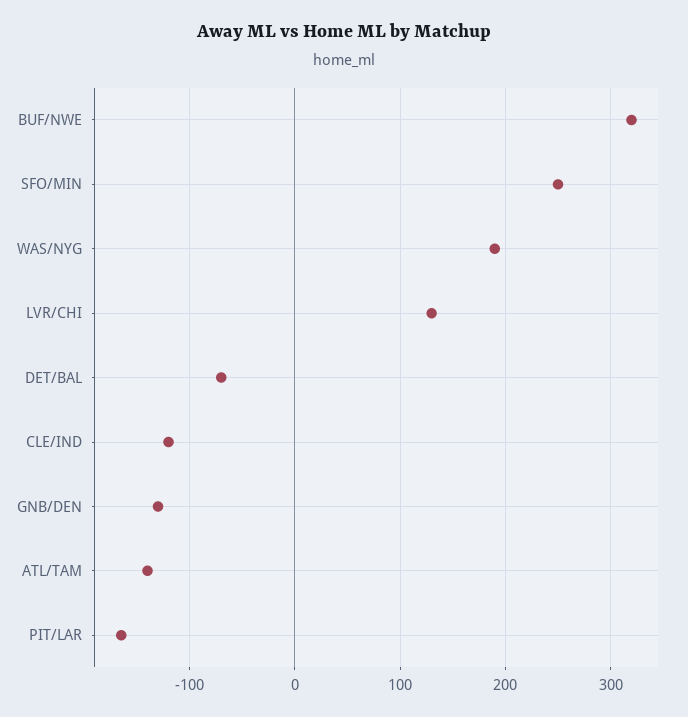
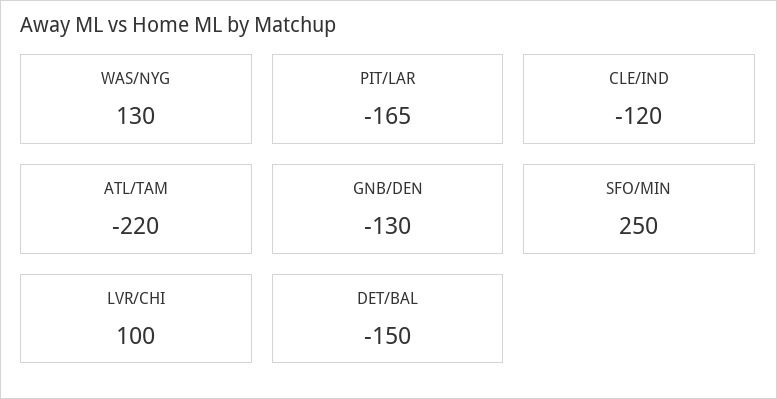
  {
-   "BUF/NWE": 320,
    "SFO/MIN": 250,
-   "WAS/NYG": 190,
+   "WAS/NYG": 130,
-   "LVR/CHI": 130,
+   "LVR/CHI": 100,
-   "DET/BAL": -70,
+   "DET/BAL": -150,
    "CLE/IND": -120,
    "GNB/DEN": -130,
-   "ATL/TAM": -140,
+   "ATL/TAM": -220,
    "PIT/LAR": -165
  }

